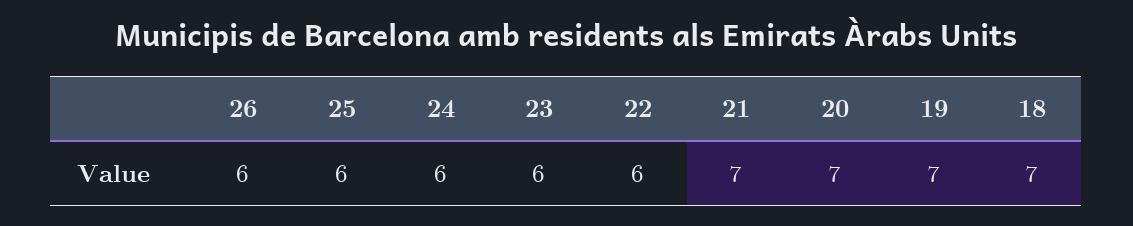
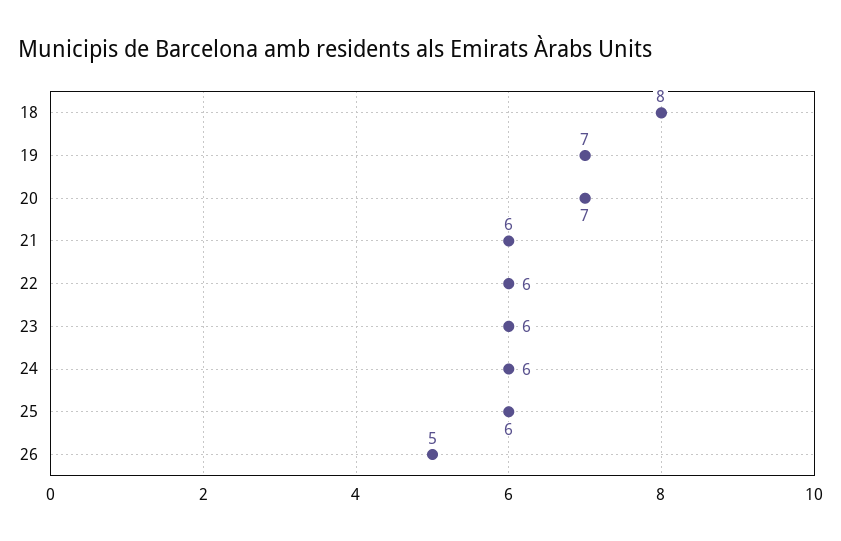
  {
-   "26": 6,
+   "26": 5,
    "25": 6,
    "24": 6,
    "23": 6,
    "22": 6,
-   "21": 7,
+   "21": 6,
    "20": 7,
    "19": 7,
-   "18": 7
+   "18": 8
  }

